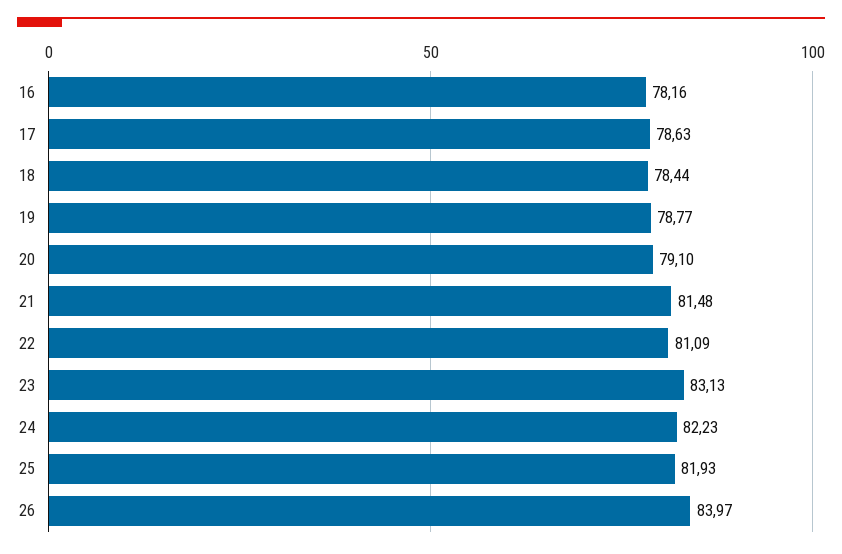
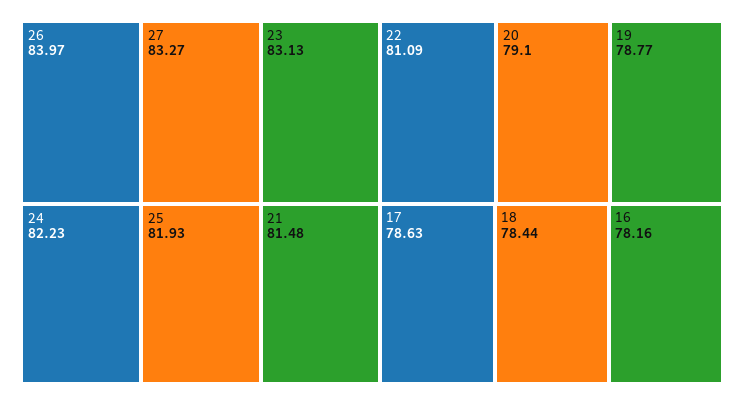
  {
    "16": 78.16,
    "17": 78.63,
    "18": 78.44,
    "19": 78.77,
    "20": 79.1,
    "21": 81.48,
    "22": 81.09,
    "23": 83.13,
    "24": 82.23,
    "25": 81.93,
-   "26": 83.97
+   "26": 83.97,
+   "27": 83.27
  }

